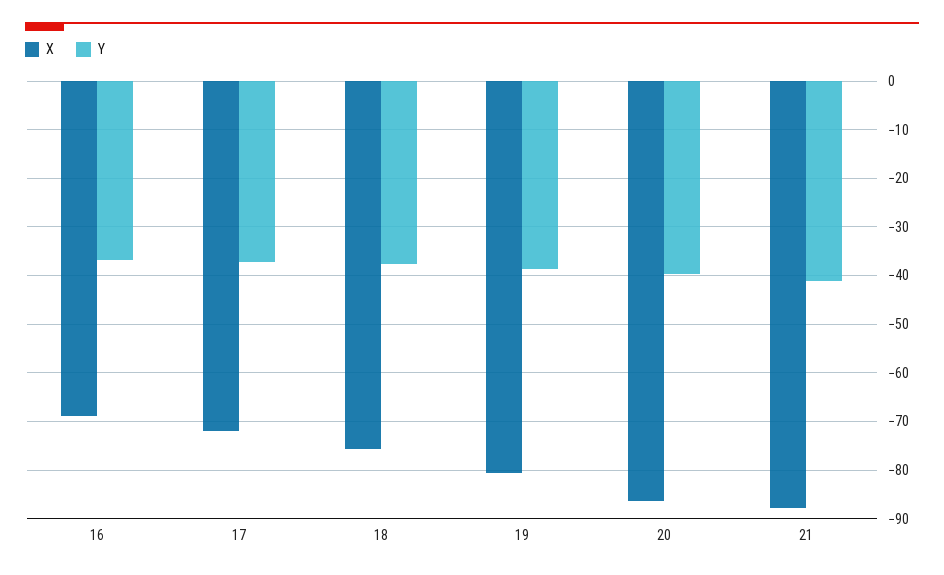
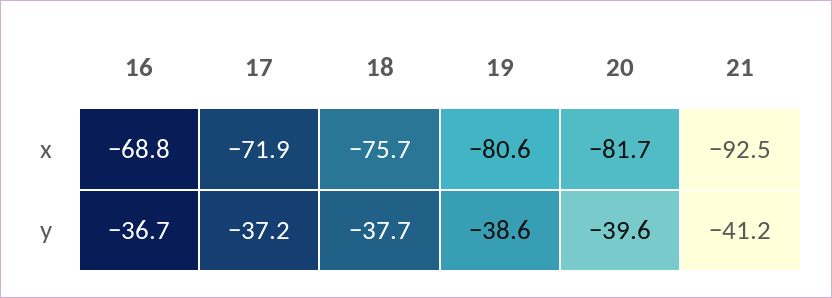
  {
    "X": {
      "16": -68.8,
      "17": -71.9,
      "18": -75.7,
      "19": -80.6,
-     "20": -86,
+     "20": -81.7,
-     "21": -88
+     "21": -92.5
    },
    "Y": {
      "16": -36.7,
      "17": -37.2,
      "18": -37.7,
      "19": -38.6,
      "20": -39.6,
      "21": -41.2
    }
  }

